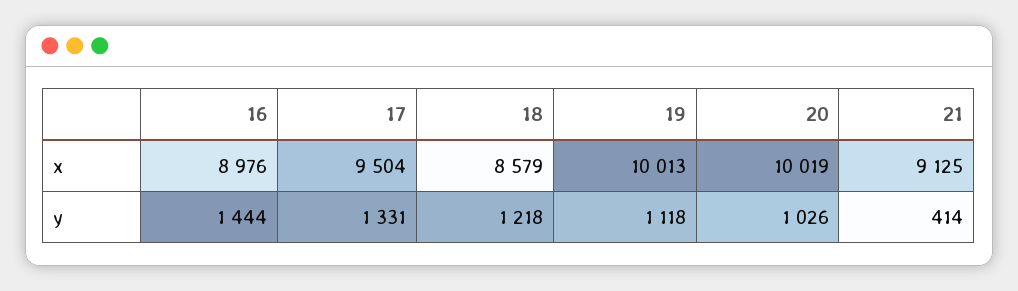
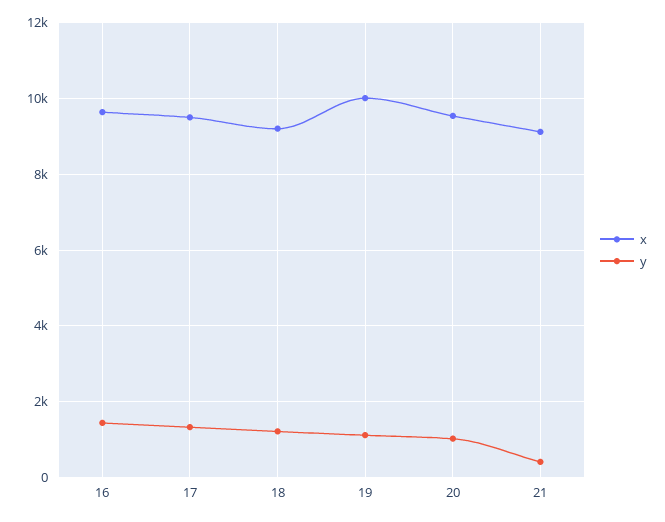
  {
    "x": {
-     "16": 8976,
+     "16": 9600,
      "17": 9504,
-     "18": 8579,
+     "18": 9200,
      "19": 10013,
-     "20": 10019,
+     "20": 9600,
      "21": 9125
    },
    "y": {
      "16": 1444,
      "17": 1331,
      "18": 1218,
      "19": 1118,
      "20": 1026,
      "21": 414
    }
  }

